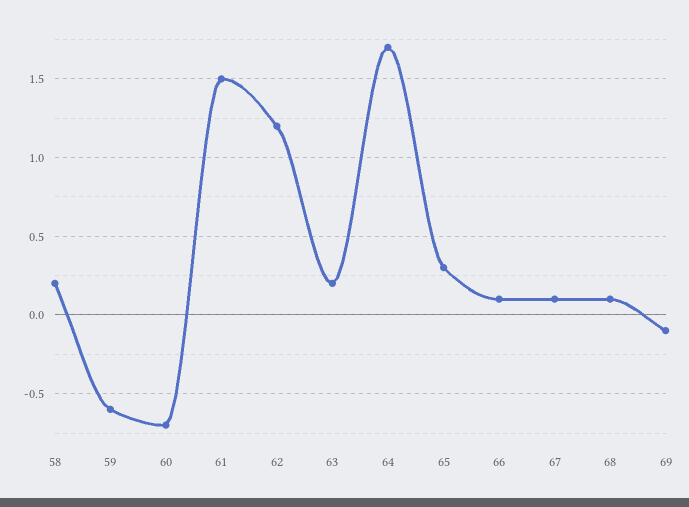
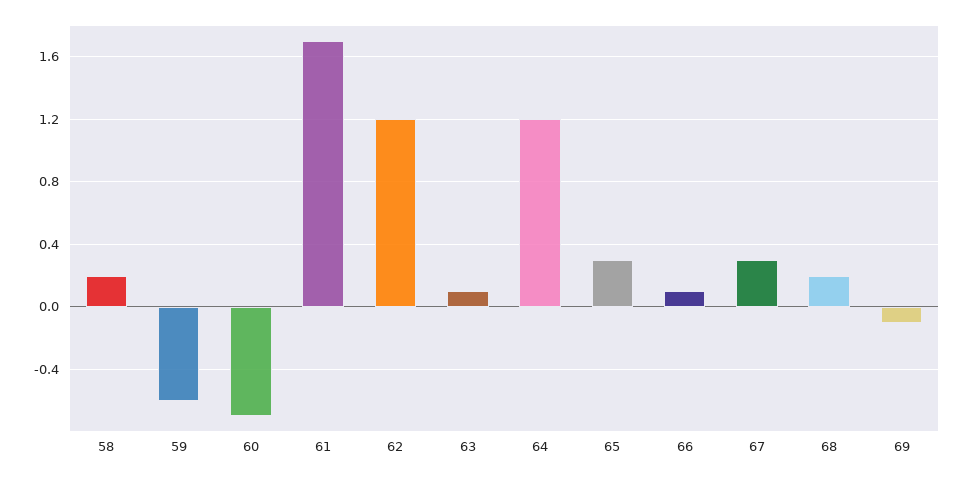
  {
    "58": 0.2,
    "59": -0.6,
    "60": -0.7,
-   "61": 1.5,
+   "61": 1.7,
    "62": 1.2,
-   "63": 0.2,
+   "63": 0.1,
-   "64": 1.7,
+   "64": 1.2,
    "65": 0.3,
    "66": 0.1,
-   "67": 0.1,
+   "67": 0.3,
-   "68": 0.1,
+   "68": 0.2,
    "69": -0.1
  }

